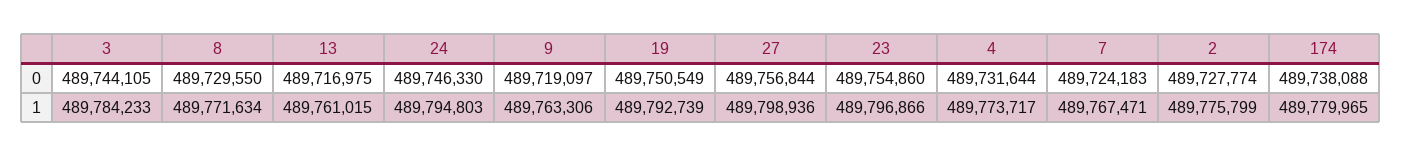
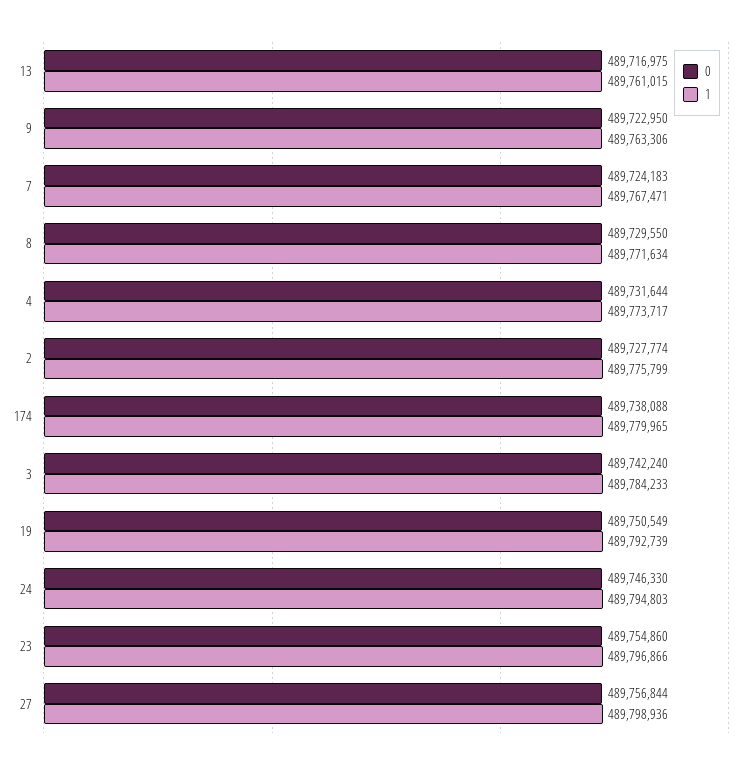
  {
    "0": {
-     "3": 489744105,
+     "3": 489742240,
      "8": 489729550,
      "13": 489716975,
      "24": 489746330,
-     "9": 489719097,
+     "9": 489722950,
      "19": 489750549,
      "27": 489756844,
      "23": 489754860,
      "4": 489731644,
      "7": 489724183,
      "2": 489727774,
      "174": 489738088
    },
    "1": {
      "3": 489784233,
      "8": 489771634,
      "13": 489761015,
      "24": 489794803,
      "9": 489763306,
      "19": 489792739,
      "27": 489798936,
      "23": 489796866,
      "4": 489773717,
      "7": 489767471,
      "2": 489775799,
      "174": 489779965
    }
  }

